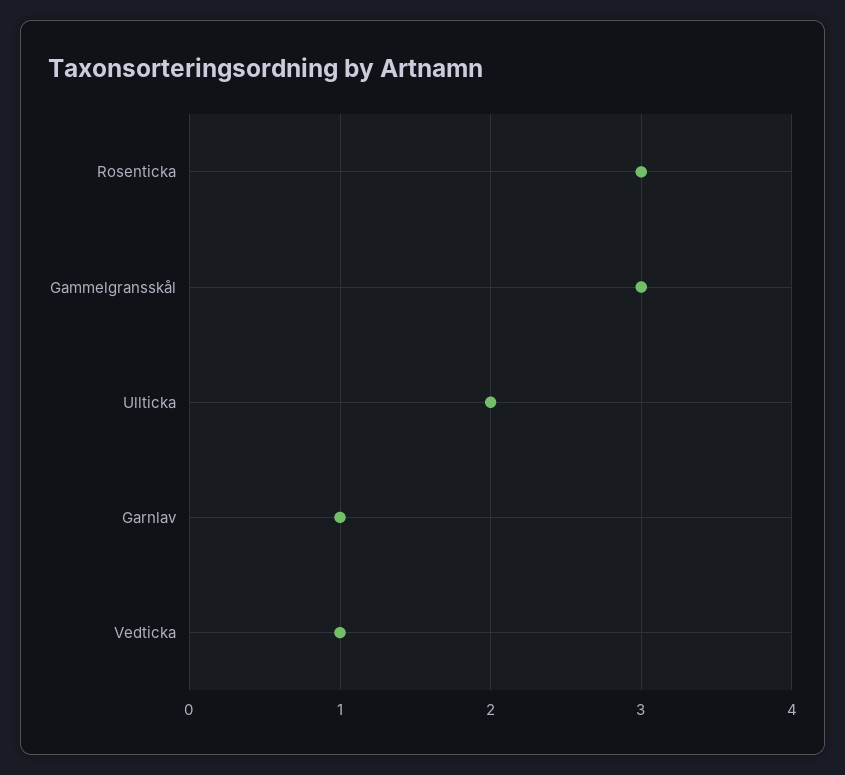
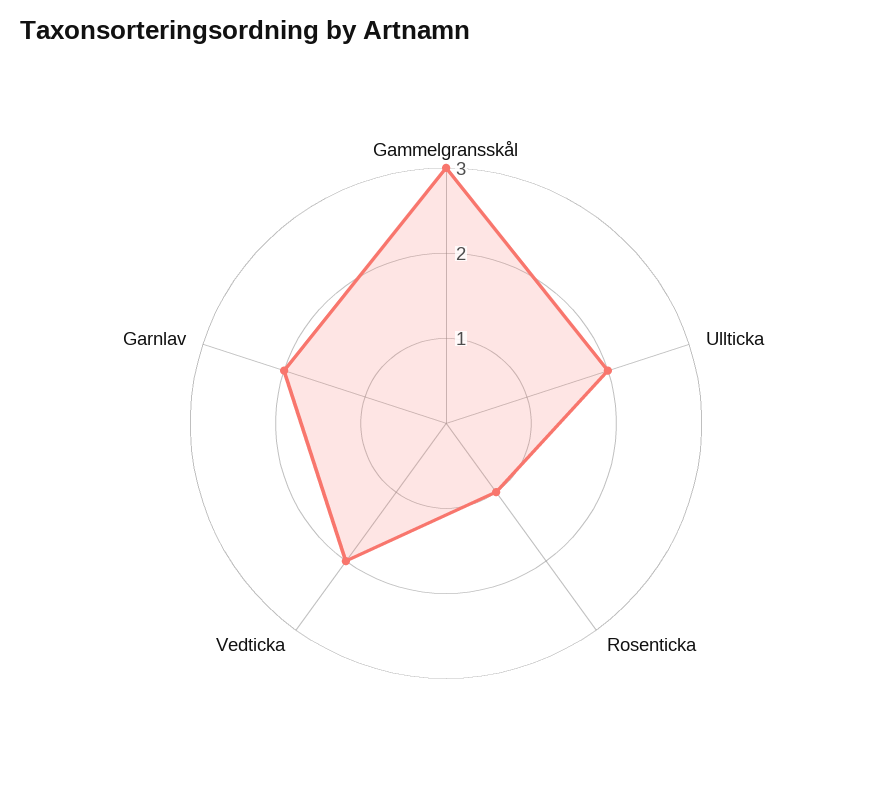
  {
-   "Rosenticka": 3,
+   "Rosenticka": 1,
    "Gammelgransskål": 3,
    "Ullticka": 2,
-   "Garnlav": 1,
+   "Garnlav": 2,
-   "Vedticka": 1
+   "Vedticka": 2
  }

